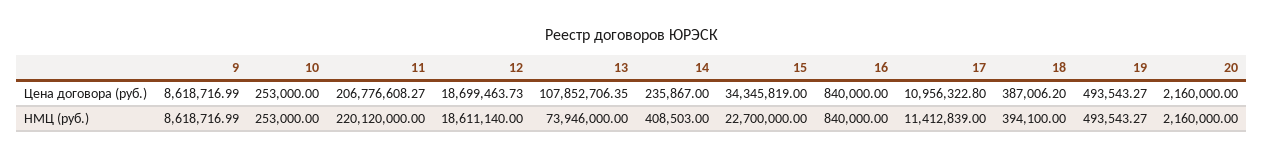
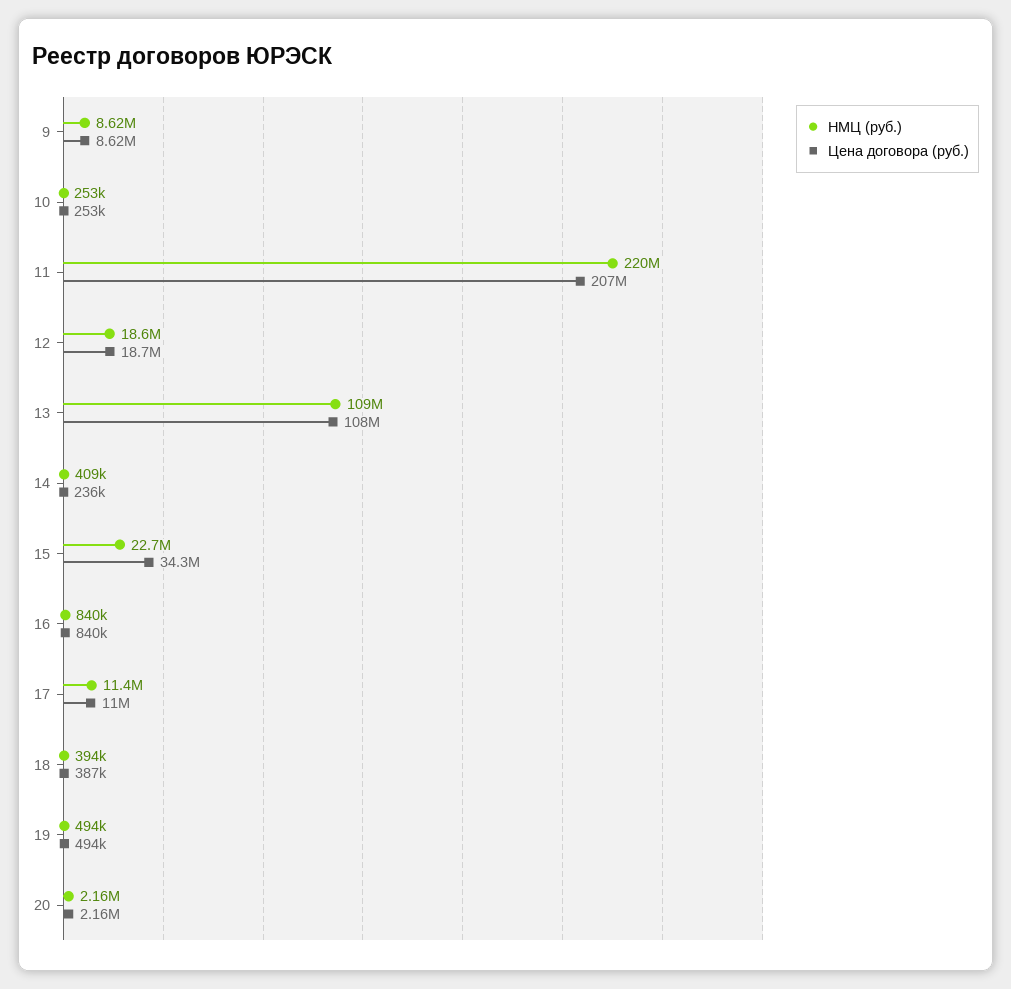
  {
    "Цена договора (руб.)": {
      "9": 8618716.99,
      "10": 253000,
      "11": 206776608.27,
      "12": 18699463.73,
      "13": 107852706.35,
      "14": 235867,
      "15": 34345819,
      "16": 840000,
      "17": 10956322.8,
      "18": 387006.2,
      "19": 493543.27,
      "20": 2160000
    },
    "НМЦ (руб.)": {
      "9": 8618716.99,
      "10": 253000,
      "11": 220120000,
      "12": 18611140,
-     "13": 73946000,
+     "13": 109000000,
      "14": 408503,
      "15": 22700000,
      "16": 840000,
      "17": 11412839,
      "18": 394100,
      "19": 493543.27,
      "20": 2160000
    }
  }

